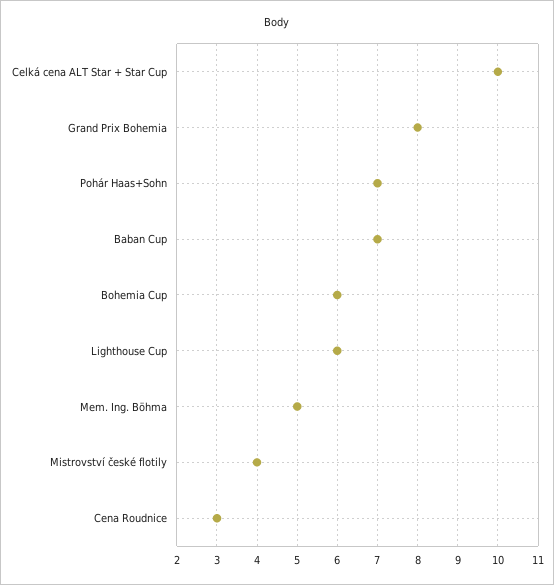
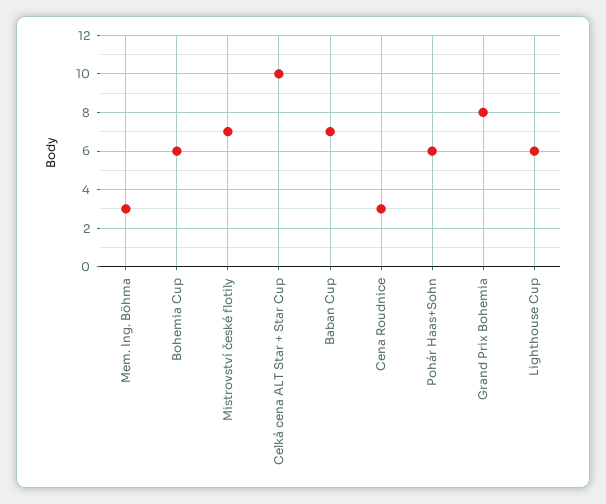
  {
    "Celká cena ALT Star + Star Cup": 10,
    "Grand Prix Bohemia": 8,
-   "Pohár Haas+Sohn": 7,
+   "Pohár Haas+Sohn": 6,
    "Baban Cup": 7,
    "Bohemia Cup": 6,
    "Lighthouse Cup": 6,
-   "Mem. Ing. Böhma": 5,
+   "Mem. Ing. Böhma": 3,
-   "Mistrovství české flotily": 4,
+   "Mistrovství české flotily": 7,
    "Cena Roudnice": 3
  }

